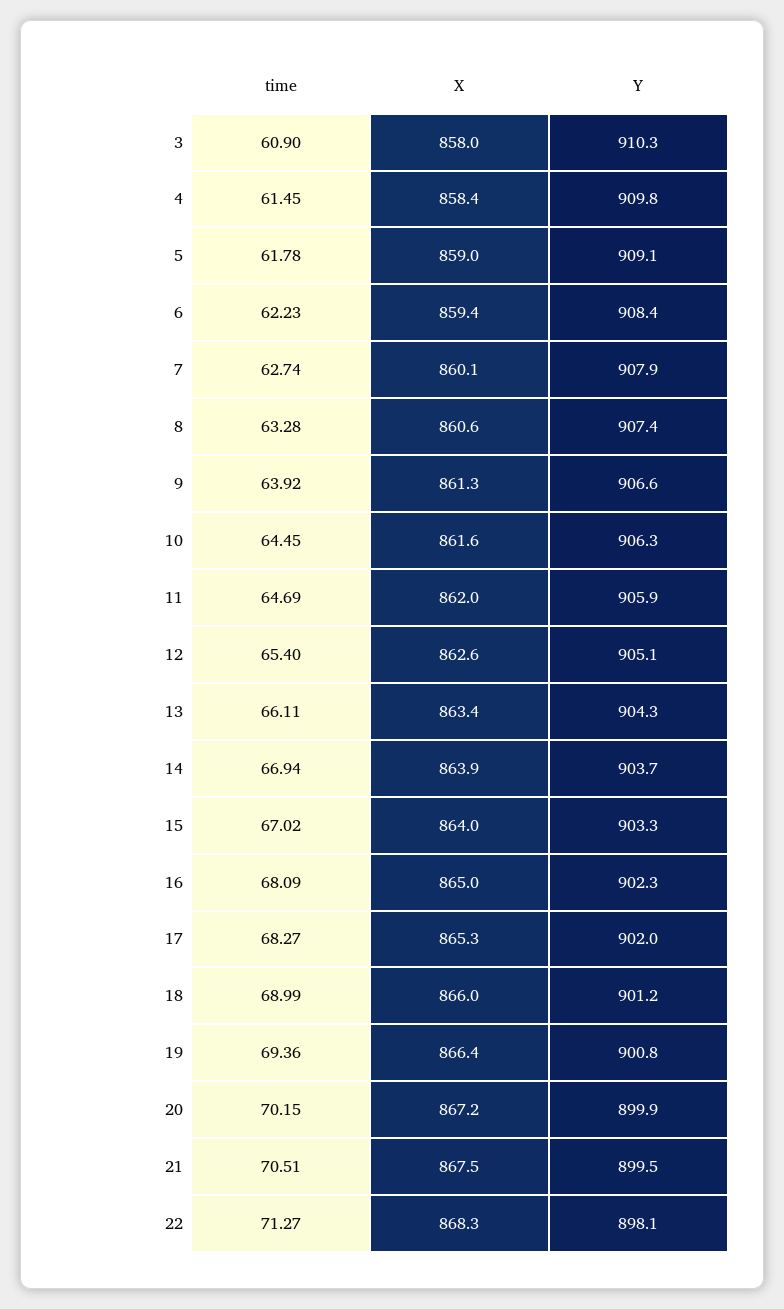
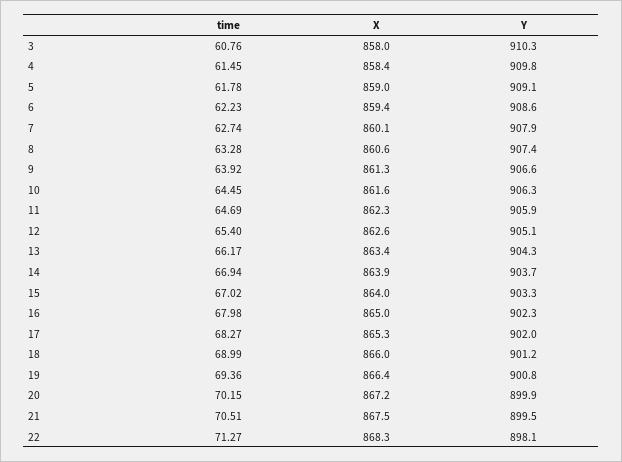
  {
    "time": {
-     "3": 60.9,
+     "3": 60.76,
      "4": 61.45,
      "5": 61.78,
      "6": 62.23,
      "7": 62.74,
      "8": 63.28,
      "9": 63.92,
      "10": 64.45,
      "11": 64.69,
      "12": 65.4,
-     "13": 66.11,
+     "13": 66.17,
      "14": 66.94,
      "15": 67.02,
-     "16": 68.09,
+     "16": 67.98,
      "17": 68.27,
      "18": 68.99,
      "19": 69.36,
      "20": 70.15,
      "21": 70.51,
      "22": 71.27
    },
    "X": {
      "3": 858,
      "4": 858.4,
      "5": 859,
      "6": 859.4,
      "7": 860.1,
      "8": 860.6,
      "9": 861.3,
      "10": 861.6,
-     "11": 862,
+     "11": 862.3,
      "12": 862.6,
      "13": 863.4,
      "14": 863.9,
      "15": 864,
      "16": 865,
      "17": 865.3,
      "18": 866,
      "19": 866.4,
      "20": 867.2,
      "21": 867.5,
      "22": 868.3
    },
    "Y": {
      "3": 910.3,
      "4": 909.8,
      "5": 909.1,
-     "6": 908.4,
+     "6": 908.6,
      "7": 907.9,
      "8": 907.4,
      "9": 906.6,
      "10": 906.3,
      "11": 905.9,
      "12": 905.1,
      "13": 904.3,
      "14": 903.7,
      "15": 903.3,
      "16": 902.3,
      "17": 902,
      "18": 901.2,
      "19": 900.8,
      "20": 899.9,
      "21": 899.5,
      "22": 898.1
    }
  }

